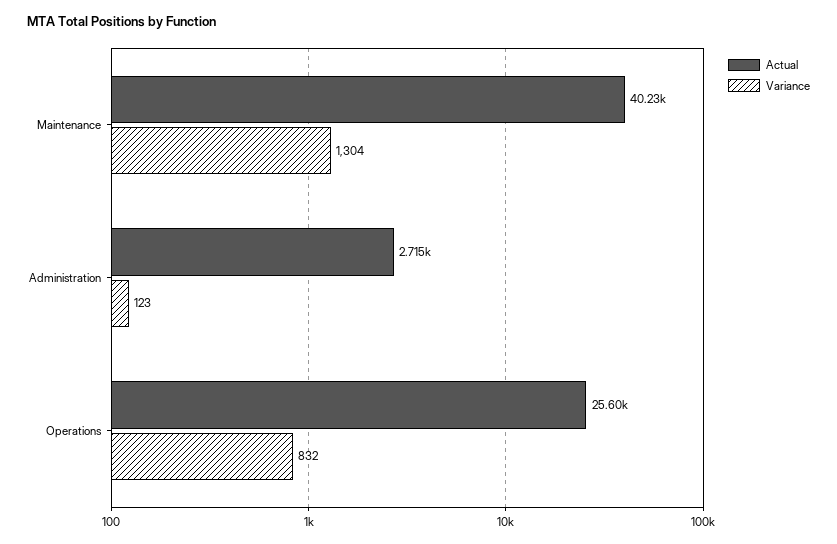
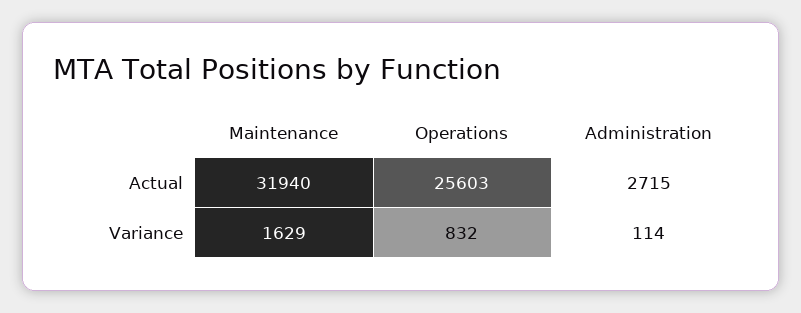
  {
    "Actual": {
-     "Maintenance": 40230,
+     "Maintenance": 31940,
      "Administration": 2715,
      "Operations": 25603
    },
    "Variance": {
-     "Maintenance": 1304,
+     "Maintenance": 1629,
-     "Administration": 123,
+     "Administration": 114,
      "Operations": 832
    }
  }

